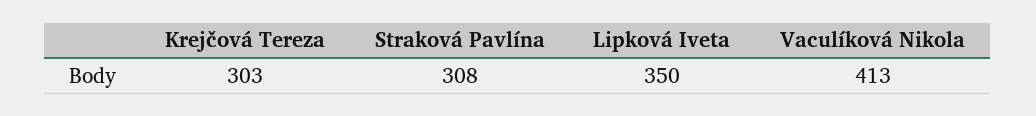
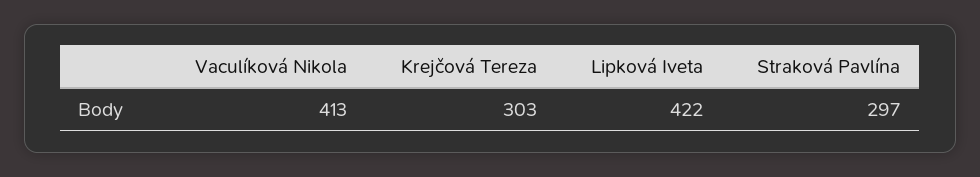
  {
    "Krejčová Tereza": 303,
-   "Straková Pavlína": 308,
+   "Straková Pavlína": 297,
-   "Lipková Iveta": 350,
+   "Lipková Iveta": 422,
    "Vaculíková Nikola": 413
  }

